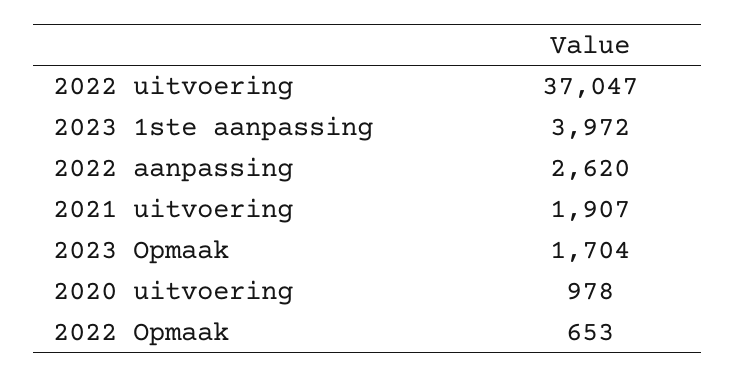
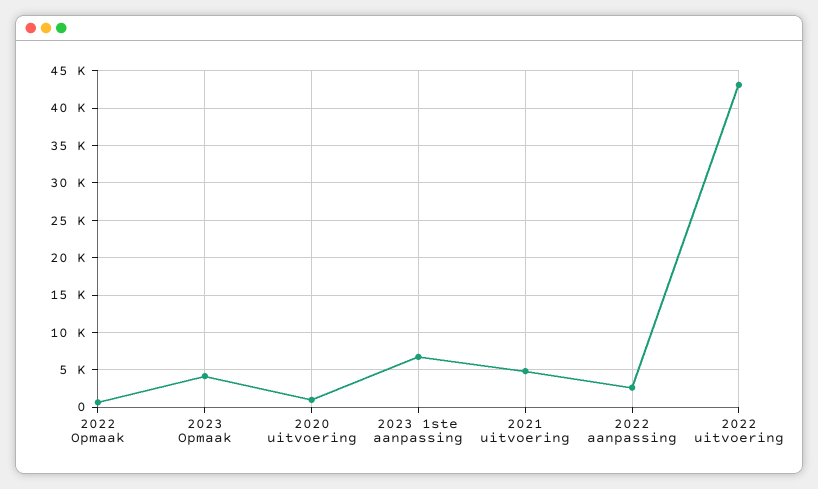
  {
-   "2022 uitvoering": 37047,
+   "2022 uitvoering": 43000,
-   "2023 1ste aanpassing": 3972,
+   "2023 1ste aanpassing": 7000,
    "2022 aanpassing": 2620,
-   "2021 uitvoering": 1907,
+   "2021 uitvoering": 5000,
-   "2023 Opmaak": 1704,
+   "2023 Opmaak": 4000,
    "2020 uitvoering": 978,
    "2022 Opmaak": 653
  }

